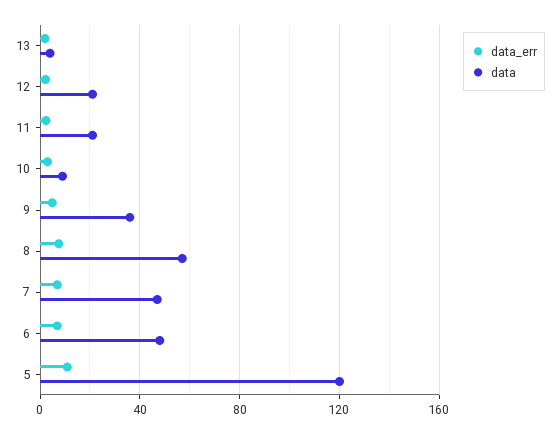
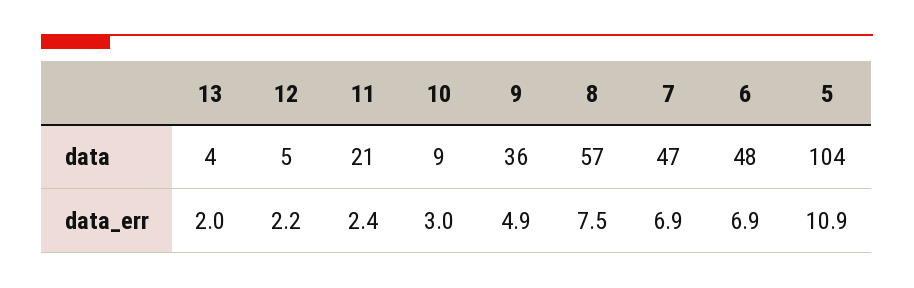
  {
    "data_err": {
      "13": 2,
      "12": 2.2,
      "11": 2.4,
      "10": 3,
      "9": 4.9,
      "8": 7.5,
      "7": 6.9,
      "6": 6.9,
      "5": 10.9
    },
    "data": {
      "13": 4,
-     "12": 20,
+     "12": 5,
      "11": 21,
      "10": 9,
      "9": 36,
      "8": 57,
      "7": 47,
      "6": 48,
-     "5": 120
+     "5": 104
    }
  }

